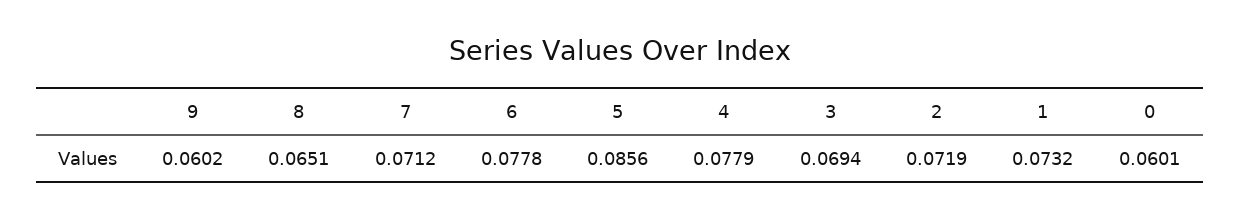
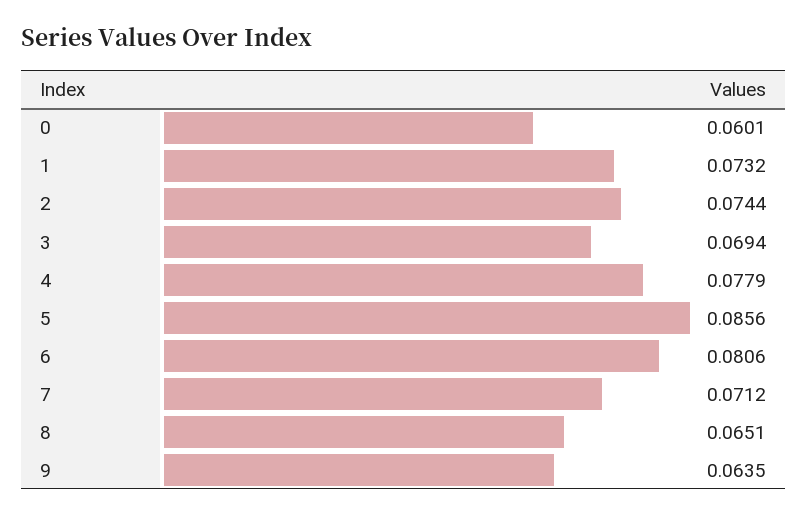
  {
-   "9": 0.0602,
+   "9": 0.0635,
    "8": 0.0651,
    "7": 0.0712,
-   "6": 0.0778,
+   "6": 0.0806,
    "5": 0.0856,
    "4": 0.0779,
    "3": 0.0694,
-   "2": 0.0719,
+   "2": 0.0744,
    "1": 0.0732,
    "0": 0.0601
  }

